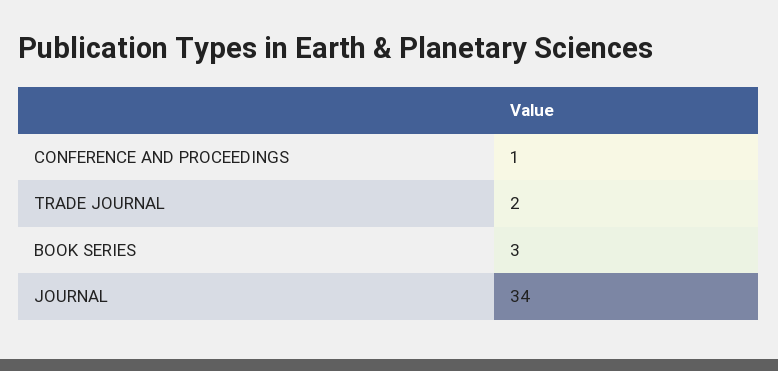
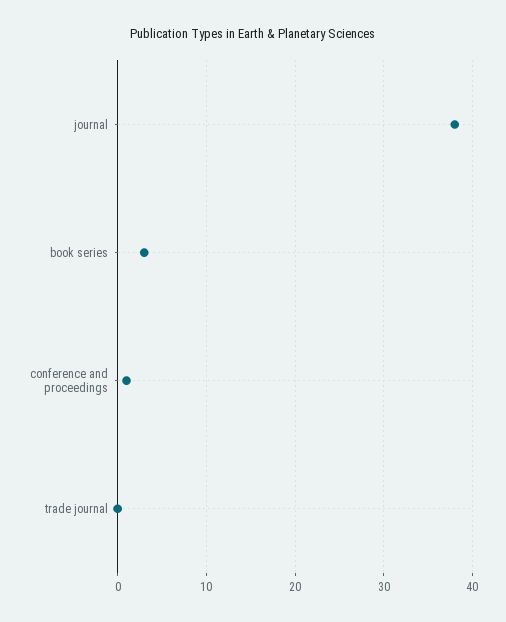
  {
    "CONFERENCE AND PROCEEDINGS": 1,
-   "TRADE JOURNAL": 2,
+   "TRADE JOURNAL": 0,
    "BOOK SERIES": 3,
-   "JOURNAL": 34
+   "JOURNAL": 38
  }

